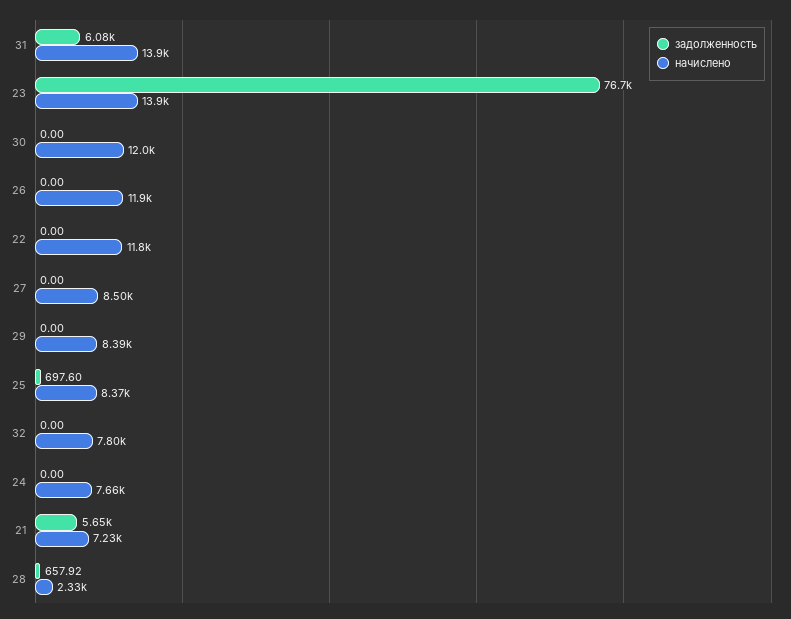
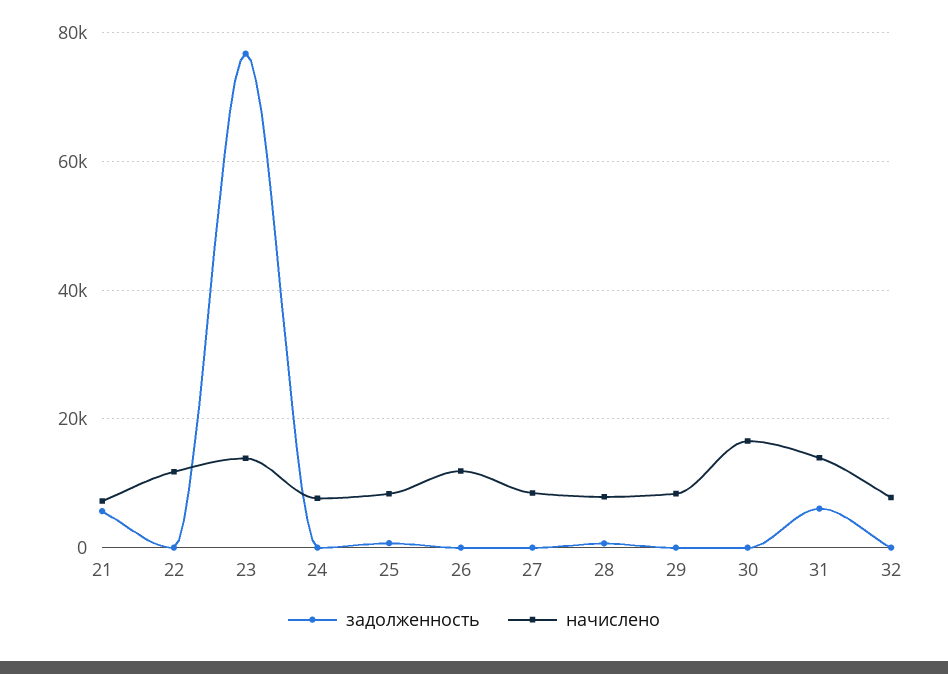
  {
    "задолженность": {
      "31": 6080,
      "23": 76700,
      "30": 0,
      "26": 0,
      "22": 0,
      "27": 0,
      "29": 0,
      "25": 697.6,
      "32": 0,
      "24": 0,
      "21": 5650,
      "28": 657.92
    },
    "начислено": {
      "31": 13900,
      "23": 13900,
-     "30": 12000,
+     "30": 16000,
      "26": 11900,
      "22": 11800,
      "27": 8500,
      "29": 8390,
      "25": 8370,
      "32": 7800,
      "24": 7660,
      "21": 7230,
-     "28": 2330
+     "28": 8000
    }
  }

